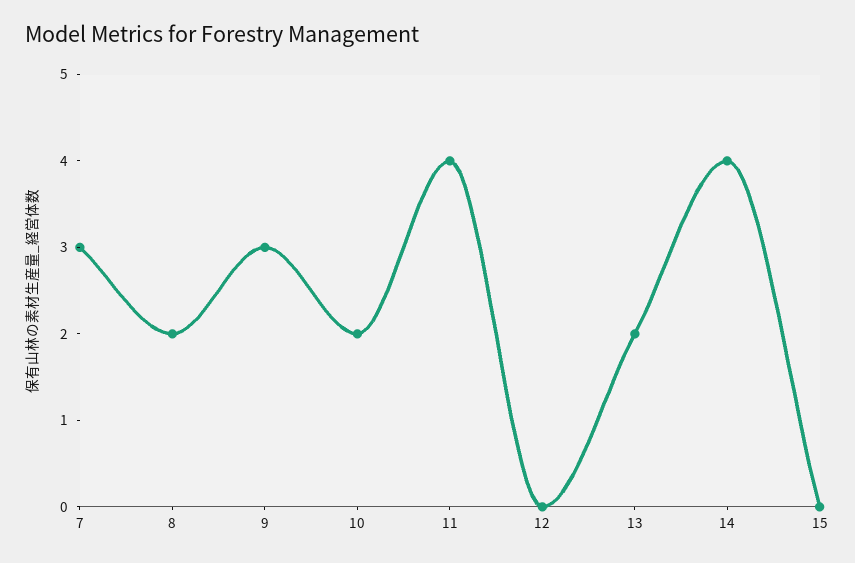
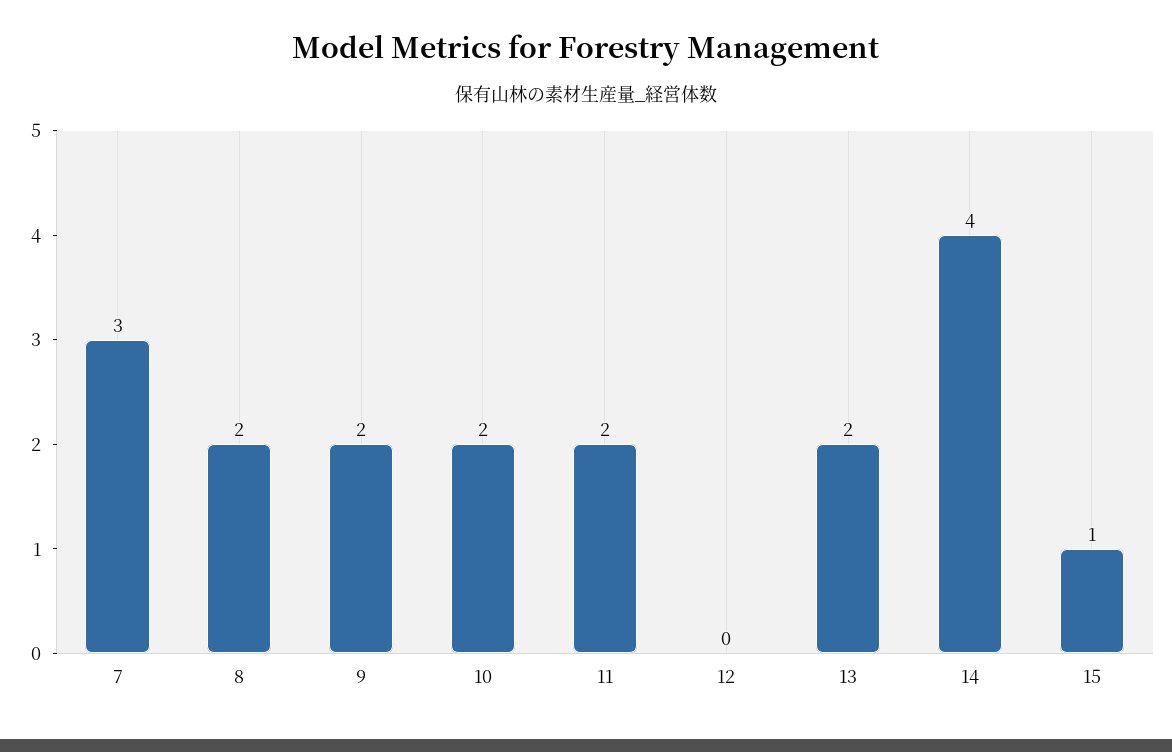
  {
    "7": 3,
    "8": 2,
-   "9": 3,
+   "9": 2,
    "10": 2,
-   "11": 4,
+   "11": 2,
    "12": 0,
    "13": 2,
    "14": 4,
-   "15": 0
+   "15": 1
  }

